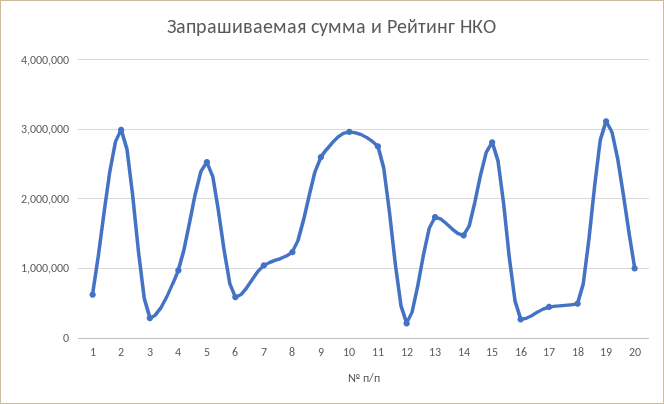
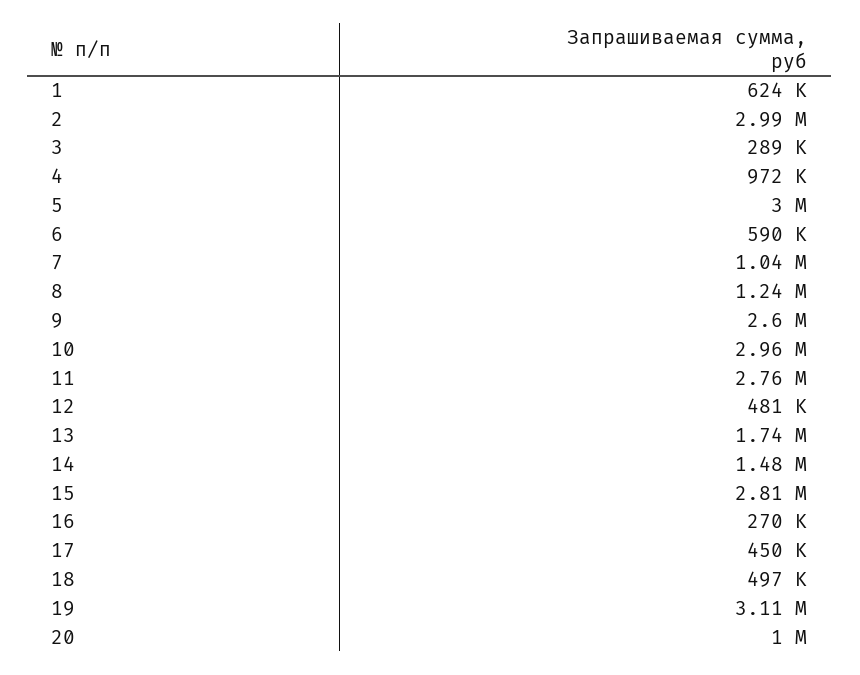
  {
    "1": 624000,
    "2": 2990000,
    "3": 289000,
    "4": 972000,
-   "5": 2500000,
+   "5": 3000000,
    "6": 590000,
    "7": 1040000,
    "8": 1240000,
    "9": 2600000,
    "10": 2960000,
    "11": 2760000,
-   "12": 200000,
+   "12": 481000,
    "13": 1740000,
    "14": 1480000,
    "15": 2810000,
    "16": 270000,
    "17": 450000,
    "18": 497000,
    "19": 3110000,
    "20": 1000000
  }

